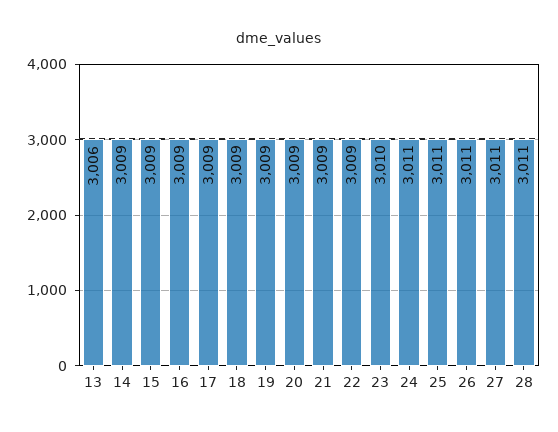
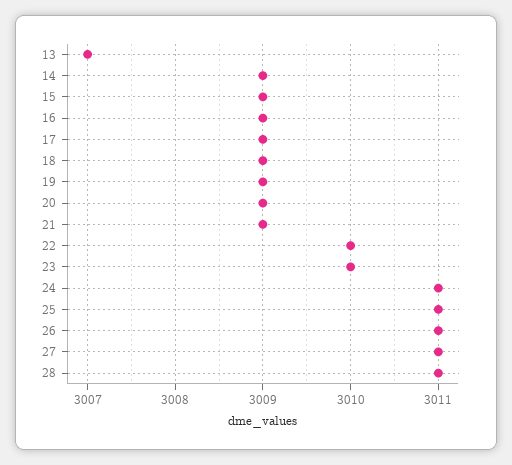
  {
-   "13": 3006,
+   "13": 3007,
    "14": 3009,
    "15": 3009,
    "16": 3009,
    "17": 3009,
    "18": 3009,
    "19": 3009,
    "20": 3009,
    "21": 3009,
-   "22": 3009,
+   "22": 3010,
    "23": 3010,
    "24": 3011,
    "25": 3011,
    "26": 3011,
    "27": 3011,
    "28": 3011
  }

